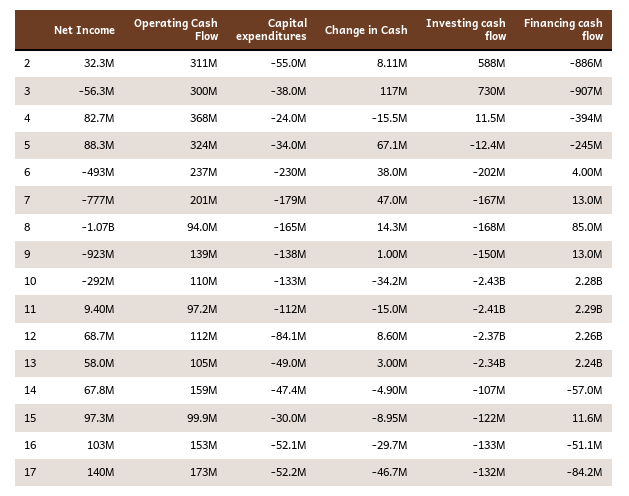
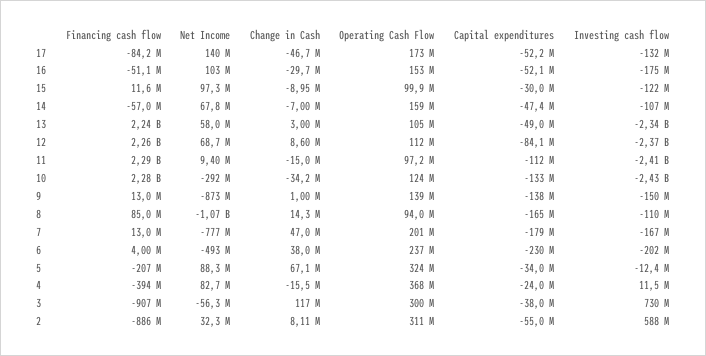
  {
    "Net Income": {
      "2": 32300000,
      "3": -56300000,
      "4": 82700000,
      "5": 88300000,
      "6": -493000000,
      "7": -777000000,
      "8": -1070000000,
-     "9": -923000000,
+     "9": -873000000,
      "10": -292000000,
      "11": 9400000,
      "12": 68700000,
      "13": 58000000,
      "14": 67800000,
      "15": 97300000,
      "16": 103000000,
      "17": 140000000
    },
    "Operating Cash Flow": {
      "2": 311000000,
      "3": 300000000,
      "4": 368000000,
      "5": 324000000,
      "6": 237000000,
      "7": 201000000,
      "8": 94000000,
      "9": 139000000,
-     "10": 110000000,
+     "10": 124000000,
      "11": 97200000,
      "12": 112000000,
      "13": 105000000,
      "14": 159000000,
      "15": 99900000,
      "16": 153000000,
      "17": 173000000
    },
    "Capital expenditures": {
      "2": -55000000,
      "3": -38000000,
      "4": -24000000,
      "5": -34000000,
      "6": -230000000,
      "7": -179000000,
      "8": -165000000,
      "9": -138000000,
      "10": -133000000,
      "11": -112000000,
      "12": -84100000,
      "13": -49000000,
      "14": -47400000,
      "15": -30000000,
      "16": -52100000,
      "17": -52200000
    },
    "Change in Cash": {
      "2": 8110000,
      "3": 117000000,
      "4": -15500000,
      "5": 67100000,
      "6": 38000000,
      "7": 47000000,
      "8": 14300000,
      "9": 1000000,
      "10": -34200000,
      "11": -15000000,
      "12": 8600000,
      "13": 3000000,
-     "14": -4900000,
+     "14": -7000000,
      "15": -8950000,
      "16": -29700000,
      "17": -46700000
    },
    "Investing cash flow": {
      "2": 588000000,
      "3": 730000000,
      "4": 11500000,
      "5": -12400000,
      "6": -202000000,
      "7": -167000000,
-     "8": -168000000,
+     "8": -110000000,
      "9": -150000000,
      "10": -2430000000,
      "11": -2410000000,
      "12": -2370000000,
      "13": -2340000000,
      "14": -107000000,
      "15": -122000000,
-     "16": -133000000,
+     "16": -175000000,
      "17": -132000000
    },
    "Financing cash flow": {
      "2": -886000000,
      "3": -907000000,
      "4": -394000000,
-     "5": -245000000,
+     "5": -207000000,
      "6": 4000000,
      "7": 13000000,
      "8": 85000000,
      "9": 13000000,
      "10": 2280000000,
      "11": 2290000000,
      "12": 2260000000,
      "13": 2240000000,
      "14": -57000000,
      "15": 11600000,
      "16": -51100000,
      "17": -84200000
    }
  }

